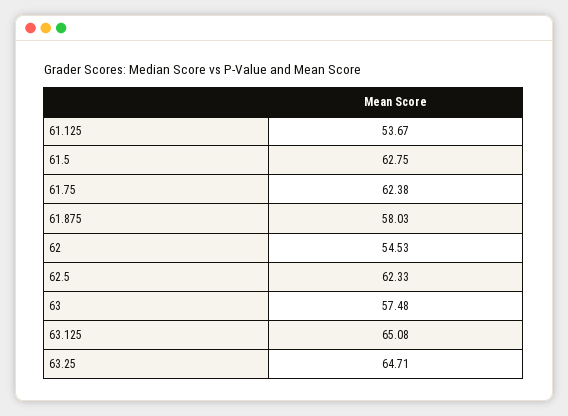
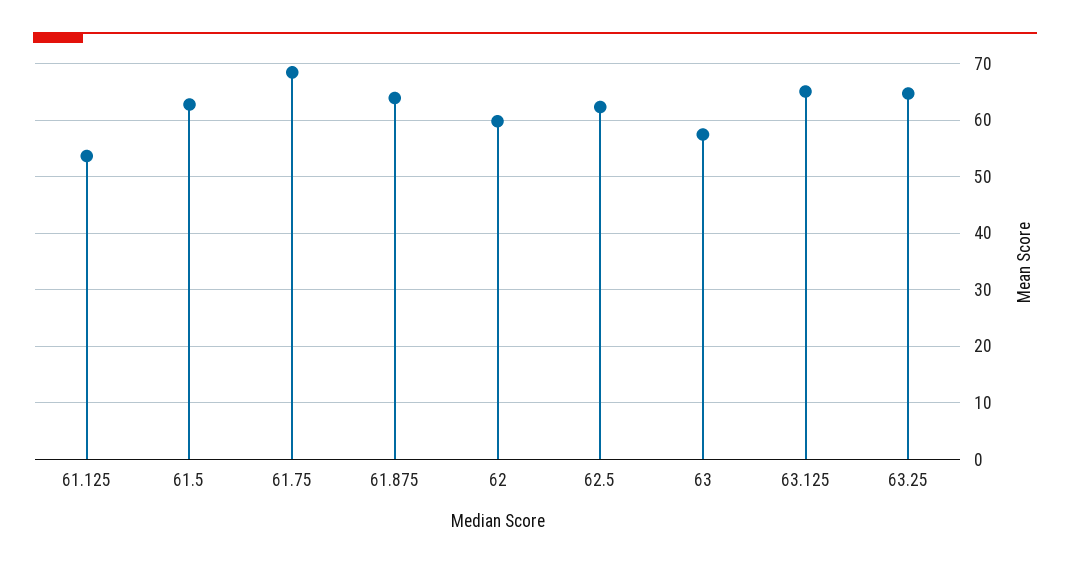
  {
    "61.125": 53.67,
    "61.5": 62.75,
-   "61.75": 62.38,
+   "61.75": 68,
-   "61.875": 58.03,
+   "61.875": 64,
-   "62": 54.53,
+   "62": 60,
    "62.5": 62.33,
    "63": 57.48,
    "63.125": 65.08,
    "63.25": 64.71
  }

